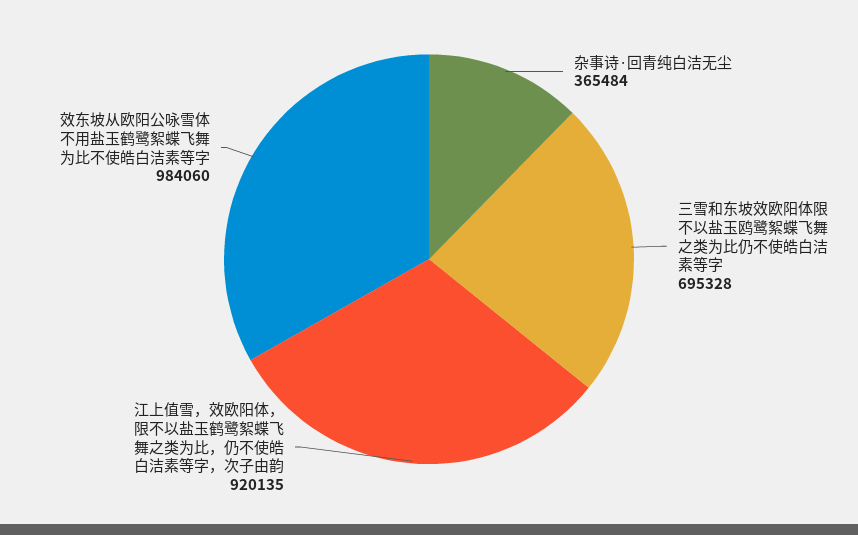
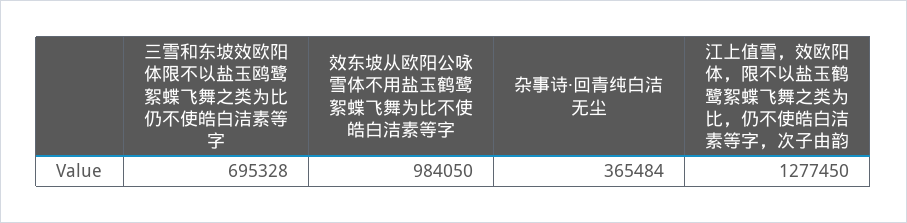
  {
    "杂事诗·回青纯白洁无尘": 365484,
    "三雪和东坡效欧阳体限不以盐玉鸥鹭絮蝶飞舞之类为比仍不使皓白洁素等字": 695328,
-   "江上值雪，效欧阳体，限不以盐玉鹤鹭絮蝶飞舞之类为比，仍不使皓白洁素等字，次子由韵": 920135,
+   "江上值雪，效欧阳体，限不以盐玉鹤鹭絮蝶飞舞之类为比，仍不使皓白洁素等字，次子由韵": 1277450,
-   "效东坡从欧阳公咏雪体不用盐玉鹤鹭絮蝶飞舞为比不使皓白洁素等字": 984060
+   "效东坡从欧阳公咏雪体不用盐玉鹤鹭絮蝶飞舞为比不使皓白洁素等字": 984050
  }

